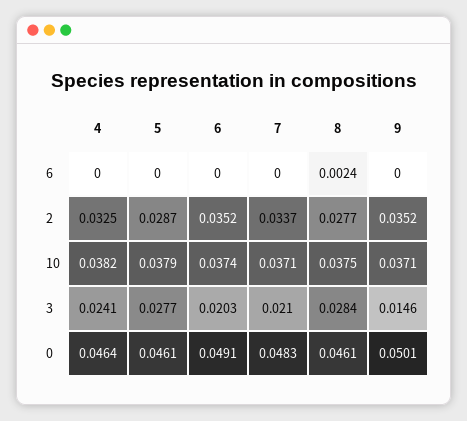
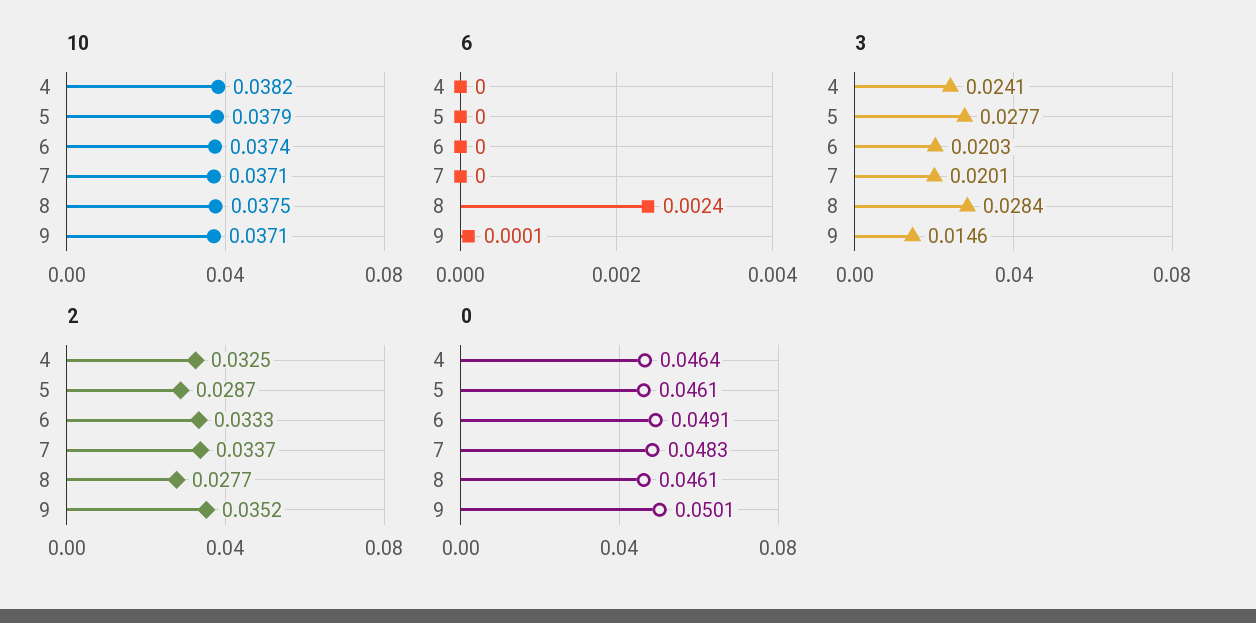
  {
    "6": {
      "4": 0,
      "5": 0,
      "6": 0,
      "7": 0,
      "8": 0.0024,
-     "9": 0
+     "9": 0.0001
    },
    "2": {
      "4": 0.0325,
      "5": 0.0287,
-     "6": 0.0352,
+     "6": 0.0333,
      "7": 0.0337,
      "8": 0.0277,
      "9": 0.0352
    },
    "10": {
      "4": 0.0382,
      "5": 0.0379,
      "6": 0.0374,
      "7": 0.0371,
      "8": 0.0375,
      "9": 0.0371
    },
    "3": {
      "4": 0.0241,
      "5": 0.0277,
      "6": 0.0203,
-     "7": 0.021,
+     "7": 0.0201,
      "8": 0.0284,
      "9": 0.0146
    },
    "0": {
      "4": 0.0464,
      "5": 0.0461,
      "6": 0.0491,
      "7": 0.0483,
      "8": 0.0461,
      "9": 0.0501
    }
  }

